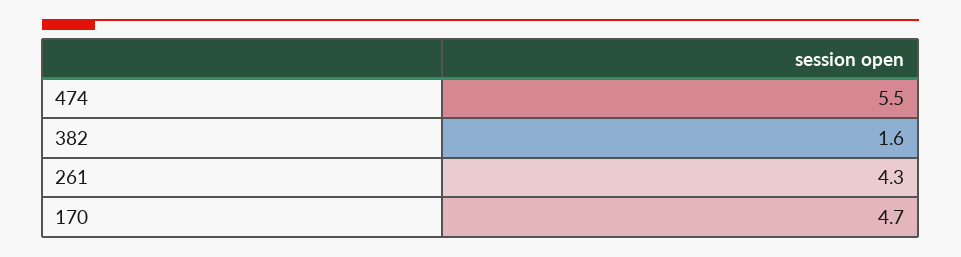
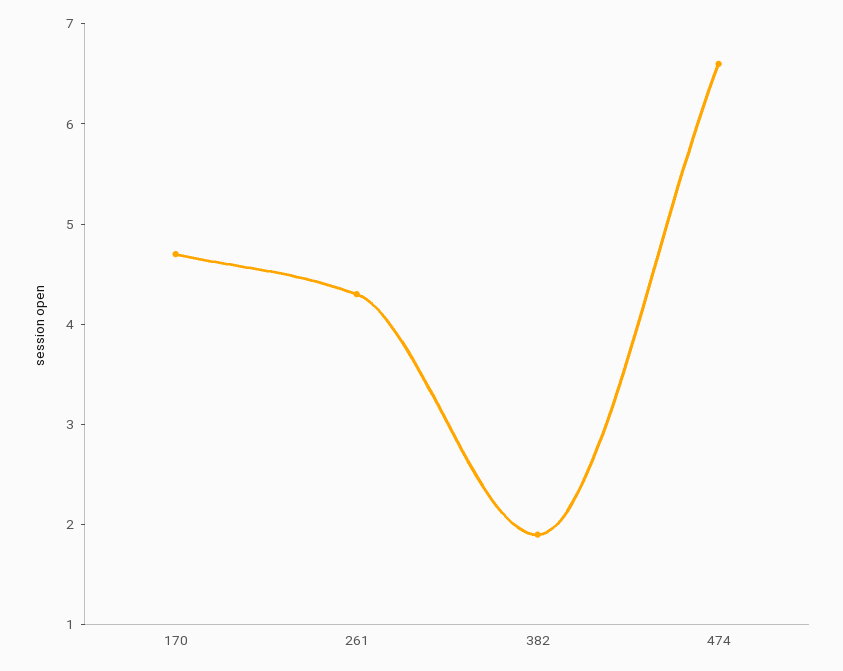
  {
-   "474": 5.5,
+   "474": 6.6,
-   "382": 1.6,
+   "382": 1.9,
    "261": 4.3,
    "170": 4.7
  }

